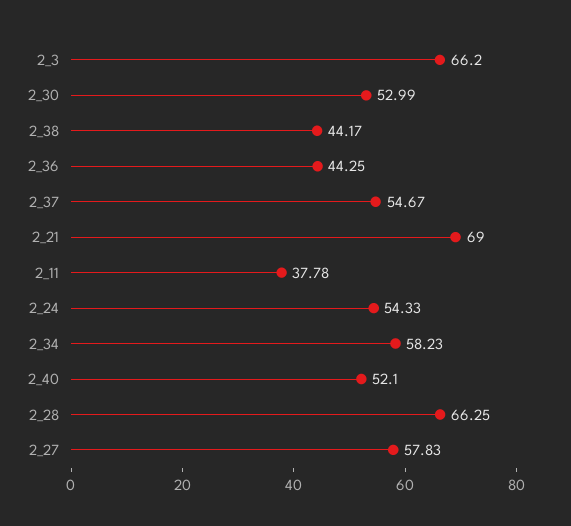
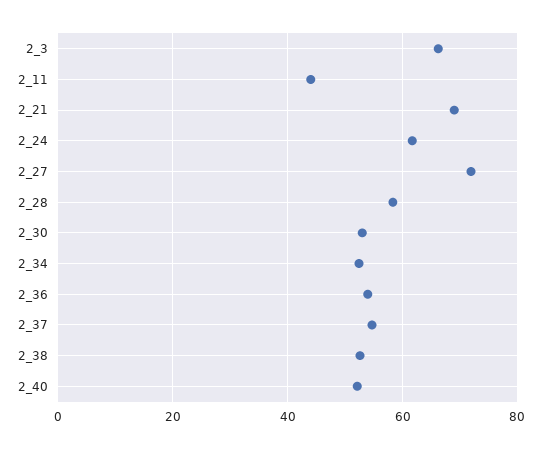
  {
    "2_3": 66.2,
    "2_30": 52.99,
-   "2_38": 44.17,
+   "2_38": 52,
-   "2_36": 44.25,
+   "2_36": 54,
    "2_37": 54.67,
    "2_21": 69,
-   "2_11": 37.78,
+   "2_11": 44,
-   "2_24": 54.33,
+   "2_24": 62,
-   "2_34": 58.23,
+   "2_34": 52,
    "2_40": 52.1,
-   "2_28": 66.25,
+   "2_28": 58,
-   "2_27": 57.83
+   "2_27": 72
  }

